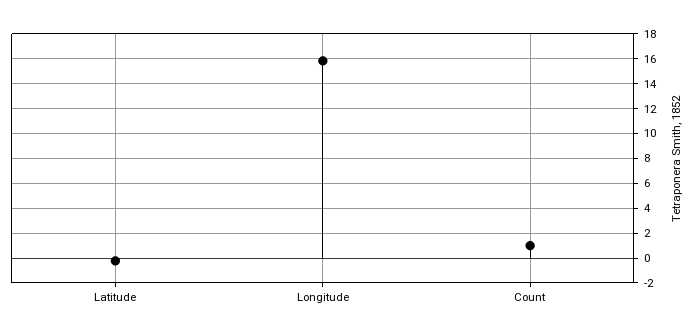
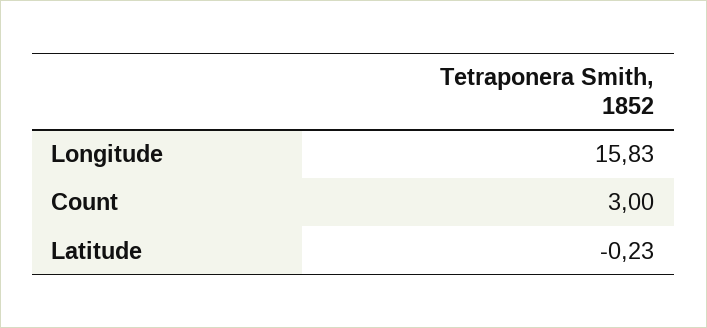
  {
    "Latitude": -0.23,
    "Longitude": 15.83,
-   "Count": 1
+   "Count": 3
  }

